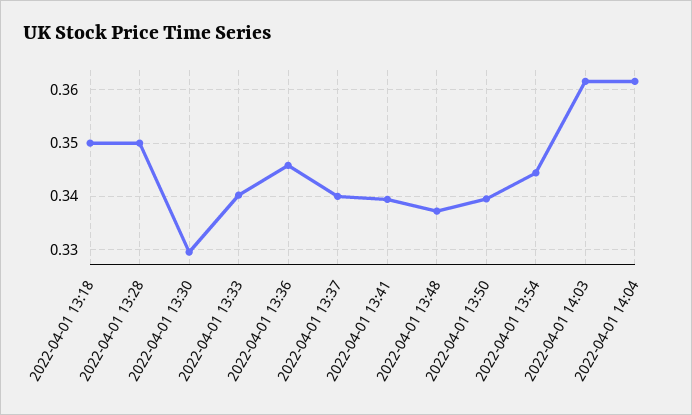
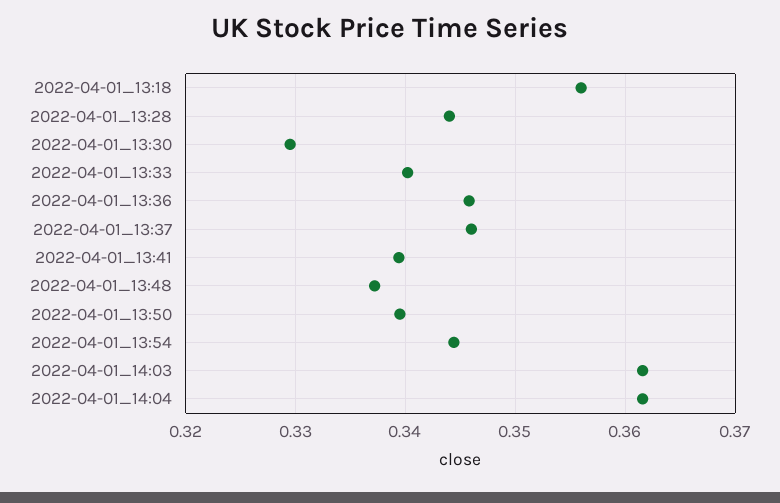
  {
-   "2022-04-01 13:18": 0.35,
+   "2022-04-01 13:18": 0.356,
-   "2022-04-01 13:28": 0.35,
+   "2022-04-01 13:28": 0.344,
    "2022-04-01 13:30": 0.33,
    "2022-04-01 13:33": 0.34,
    "2022-04-01 13:36": 0.346,
-   "2022-04-01 13:37": 0.34,
+   "2022-04-01 13:37": 0.346,
    "2022-04-01 13:41": 0.339,
    "2022-04-01 13:48": 0.337,
    "2022-04-01 13:50": 0.34,
    "2022-04-01 13:54": 0.344,
    "2022-04-01 14:03": 0.362,
    "2022-04-01 14:04": 0.362
  }

